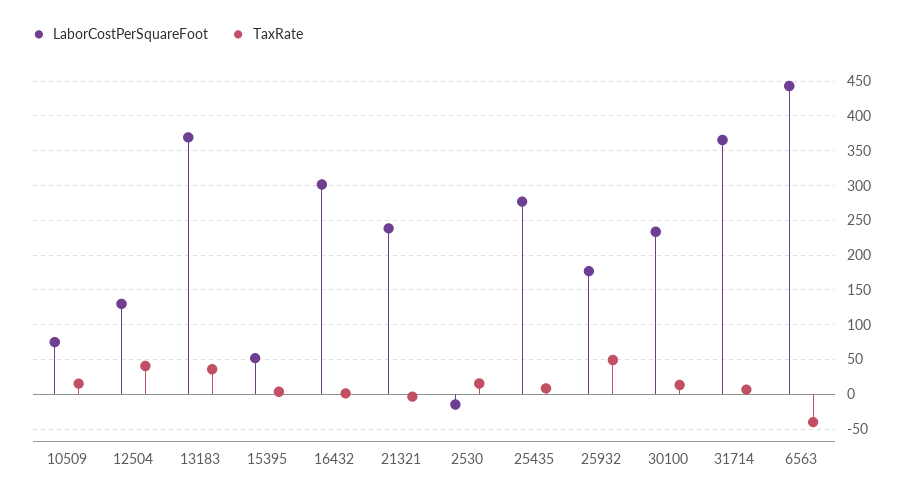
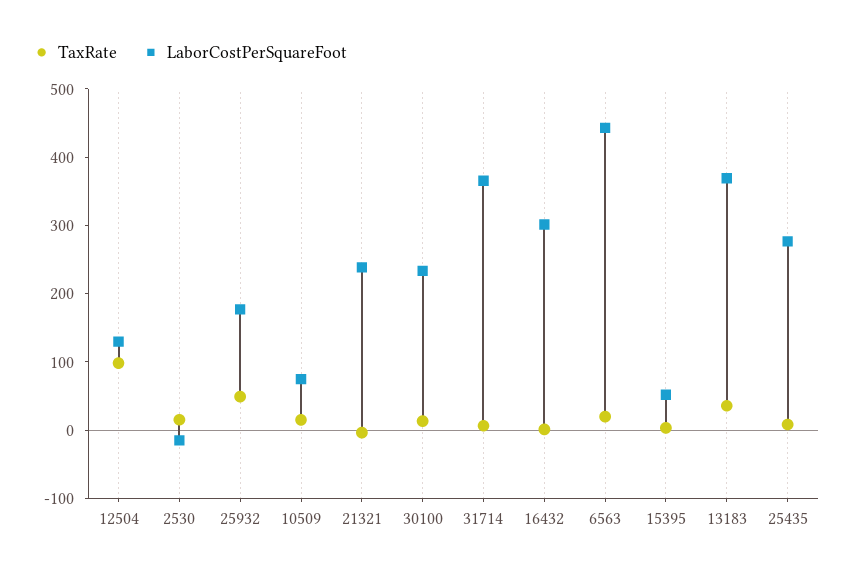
  {
    "LaborCostPerSquareFoot": {
      "10509": 80,
      "12504": 130,
      "13183": 370,
      "15395": 50,
      "16432": 300,
      "21321": 240,
      "2530": -10,
      "25435": 280,
      "25932": 180,
      "30100": 230,
      "31714": 370,
      "6563": 440
    },
    "TaxRate": {
      "10509": 20,
-     "12504": 40,
+     "12504": 100,
      "13183": 40,
      "15395": 0,
      "16432": 0,
      "21321": 0,
      "2530": 20,
      "25435": 10,
      "25932": 50,
      "30100": 10,
      "31714": 10,
-     "6563": -40
+     "6563": 20
    }
  }

